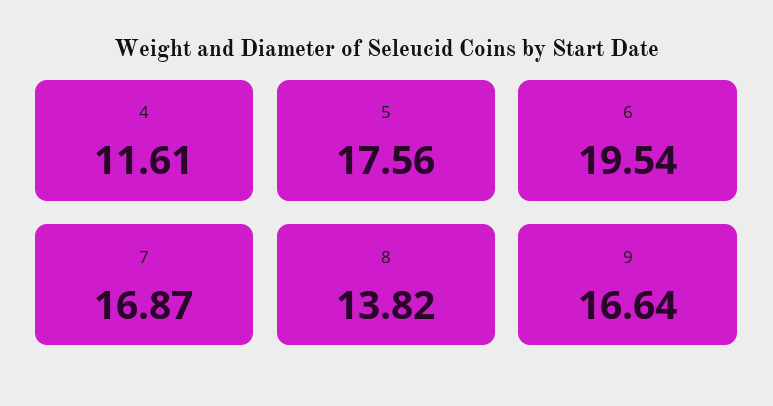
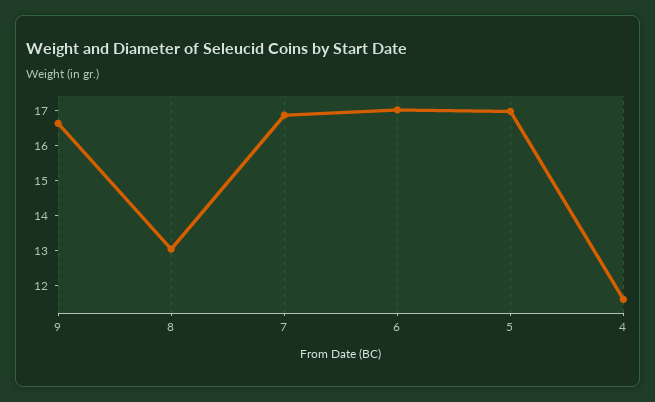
  {
    "4": 11.61,
-   "5": 17.56,
+   "5": 17,
-   "6": 19.54,
+   "6": 17,
    "7": 16.87,
-   "8": 13.82,
+   "8": 13,
    "9": 16.64
  }

